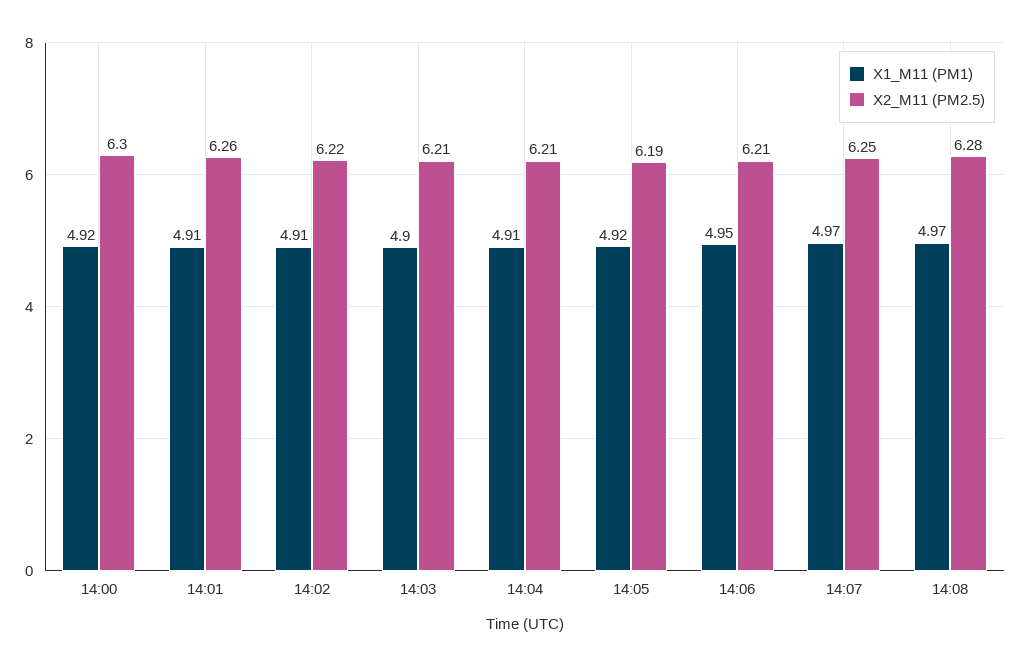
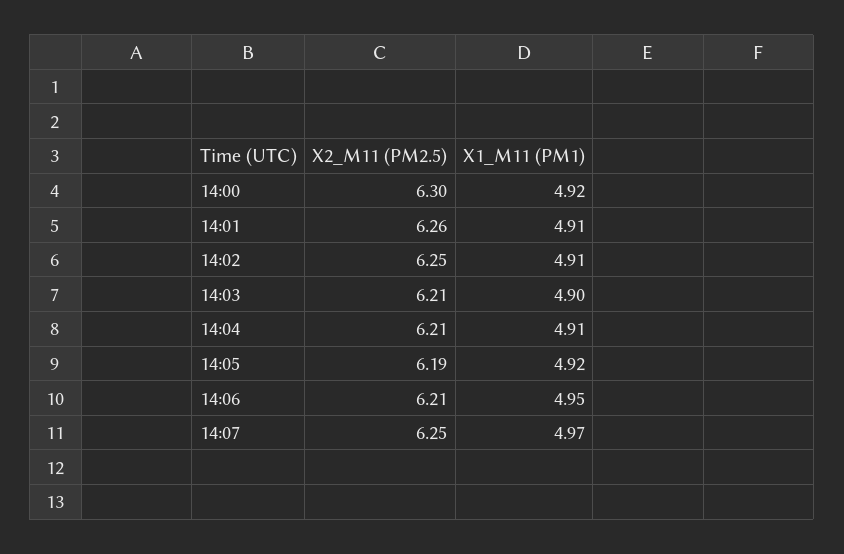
  {
    "X1_M11 (PM1)": {
      "14:00": 4.92,
      "14:01": 4.91,
      "14:02": 4.91,
      "14:03": 4.9,
      "14:04": 4.91,
      "14:05": 4.92,
      "14:06": 4.95,
-     "14:07": 4.97,
+     "14:07": 4.97
-     "14:08": 4.97
    },
    "X2_M11 (PM2.5)": {
      "14:00": 6.3,
      "14:01": 6.26,
-     "14:02": 6.22,
+     "14:02": 6.25,
      "14:03": 6.21,
      "14:04": 6.21,
      "14:05": 6.19,
      "14:06": 6.21,
-     "14:07": 6.25,
+     "14:07": 6.25
-     "14:08": 6.28
    }
  }

